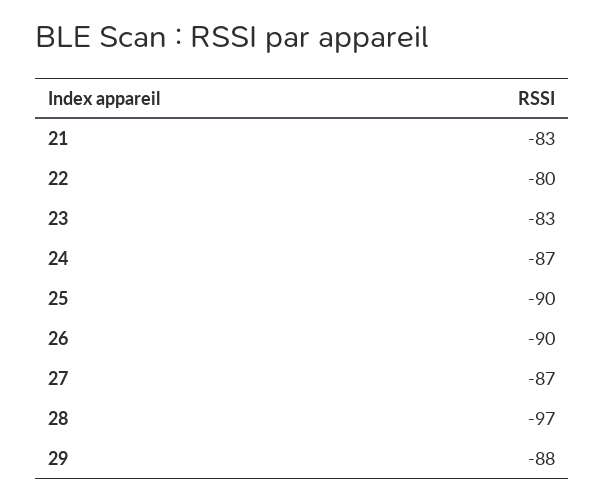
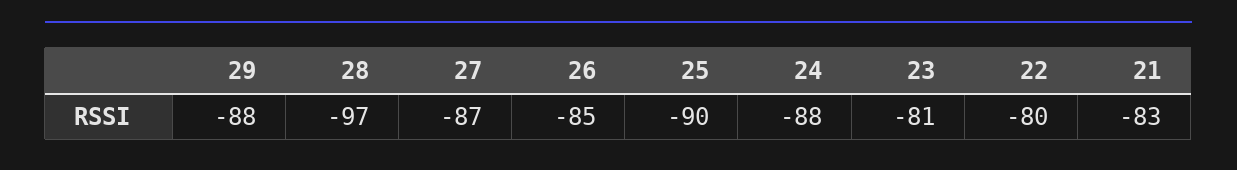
  {
    "21": -83,
    "22": -80,
-   "23": -83,
+   "23": -81,
-   "24": -87,
+   "24": -88,
    "25": -90,
-   "26": -90,
+   "26": -85,
    "27": -87,
    "28": -97,
    "29": -88
  }

